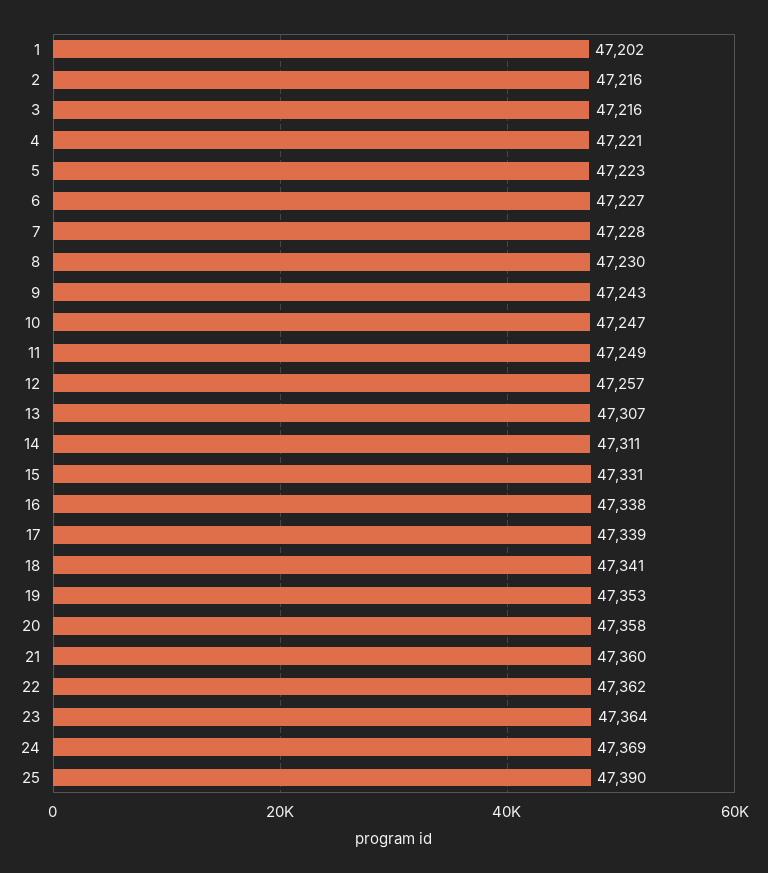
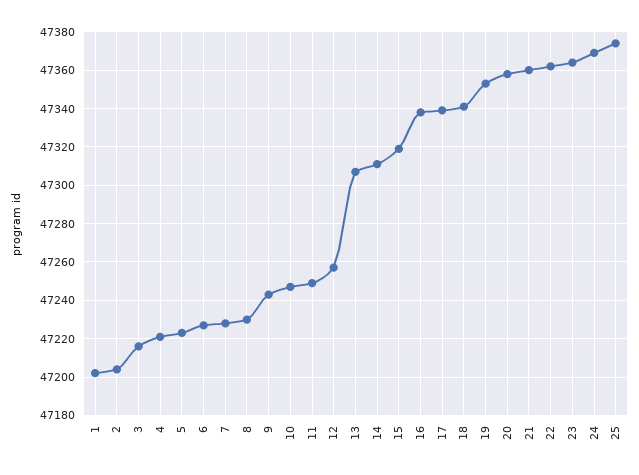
  {
    "1": 47202,
-   "2": 47216,
+   "2": 47205,
    "3": 47216,
    "4": 47221,
    "5": 47223,
    "6": 47227,
    "7": 47228,
    "8": 47230,
    "9": 47243,
    "10": 47247,
    "11": 47249,
    "12": 47257,
    "13": 47307,
    "14": 47311,
-   "15": 47331,
+   "15": 47320,
    "16": 47338,
    "17": 47339,
    "18": 47341,
    "19": 47353,
    "20": 47358,
    "21": 47360,
    "22": 47362,
    "23": 47364,
    "24": 47369,
-   "25": 47390
+   "25": 47375
  }

